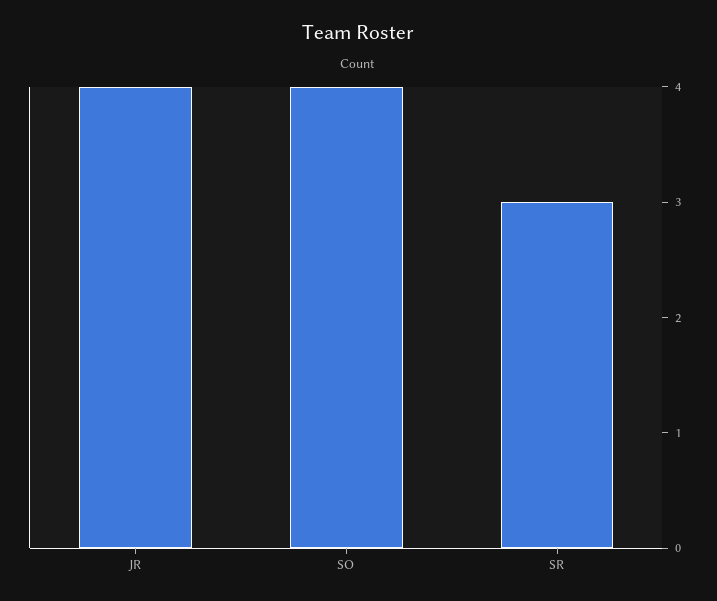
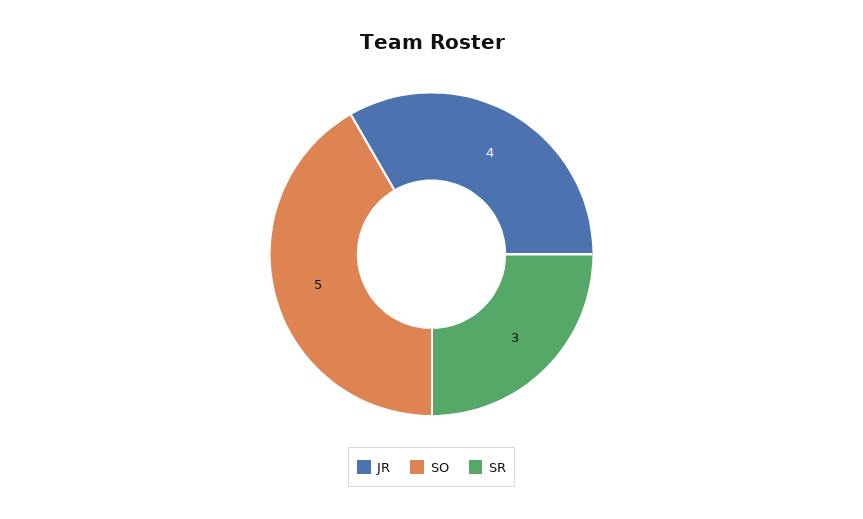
  {
    "JR": 4,
-   "SO": 4,
+   "SO": 5,
    "SR": 3
  }

